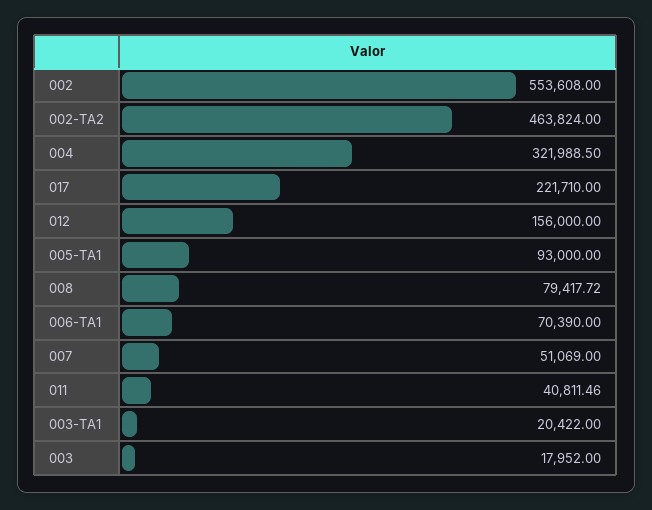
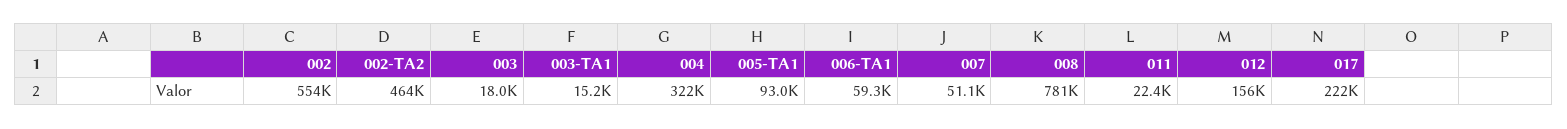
  {
    "002": 553608,
    "002-TA2": 463824,
    "004": 321988.5,
    "017": 221710,
    "012": 156000,
    "005-TA1": 93000,
-   "008": 79417.72,
+   "008": 781000,
-   "006-TA1": 70390,
+   "006-TA1": 59300,
    "007": 51069,
-   "011": 40811.46,
+   "011": 22400,
-   "003-TA1": 20422,
+   "003-TA1": 15200,
    "003": 17952
  }

